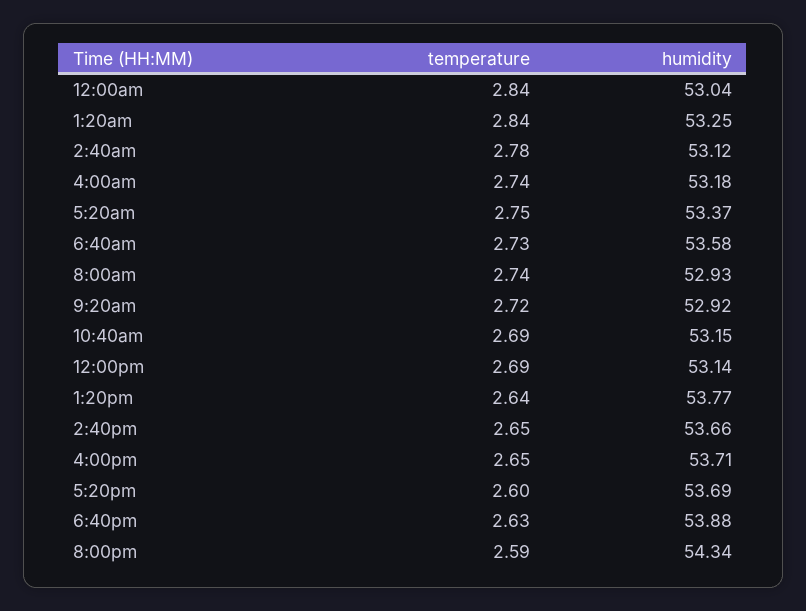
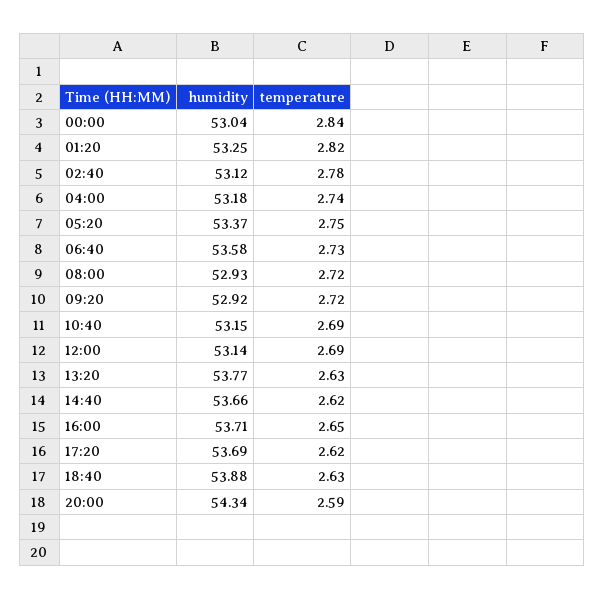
  {
    "temperature": {
      "12:00am": 2.84,
-     "1:20am": 2.84,
+     "1:20am": 2.82,
      "2:40am": 2.78,
      "4:00am": 2.74,
      "5:20am": 2.75,
      "6:40am": 2.73,
-     "8:00am": 2.74,
+     "8:00am": 2.72,
      "9:20am": 2.72,
      "10:40am": 2.69,
      "12:00pm": 2.69,
-     "1:20pm": 2.64,
+     "1:20pm": 2.63,
-     "2:40pm": 2.65,
+     "2:40pm": 2.62,
      "4:00pm": 2.65,
-     "5:20pm": 2.6,
+     "5:20pm": 2.62,
      "6:40pm": 2.63,
      "8:00pm": 2.59
    },
    "humidity": {
      "12:00am": 53.04,
      "1:20am": 53.25,
      "2:40am": 53.12,
      "4:00am": 53.18,
      "5:20am": 53.37,
      "6:40am": 53.58,
      "8:00am": 52.93,
      "9:20am": 52.92,
      "10:40am": 53.15,
      "12:00pm": 53.14,
      "1:20pm": 53.77,
      "2:40pm": 53.66,
      "4:00pm": 53.71,
      "5:20pm": 53.69,
      "6:40pm": 53.88,
      "8:00pm": 54.34
    }
  }

